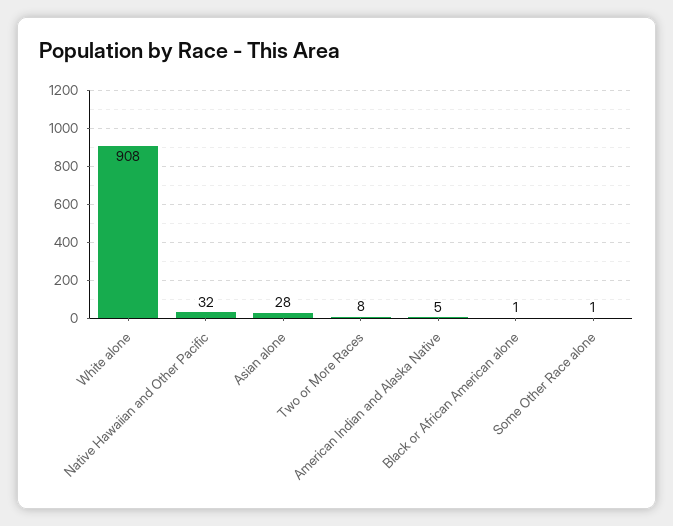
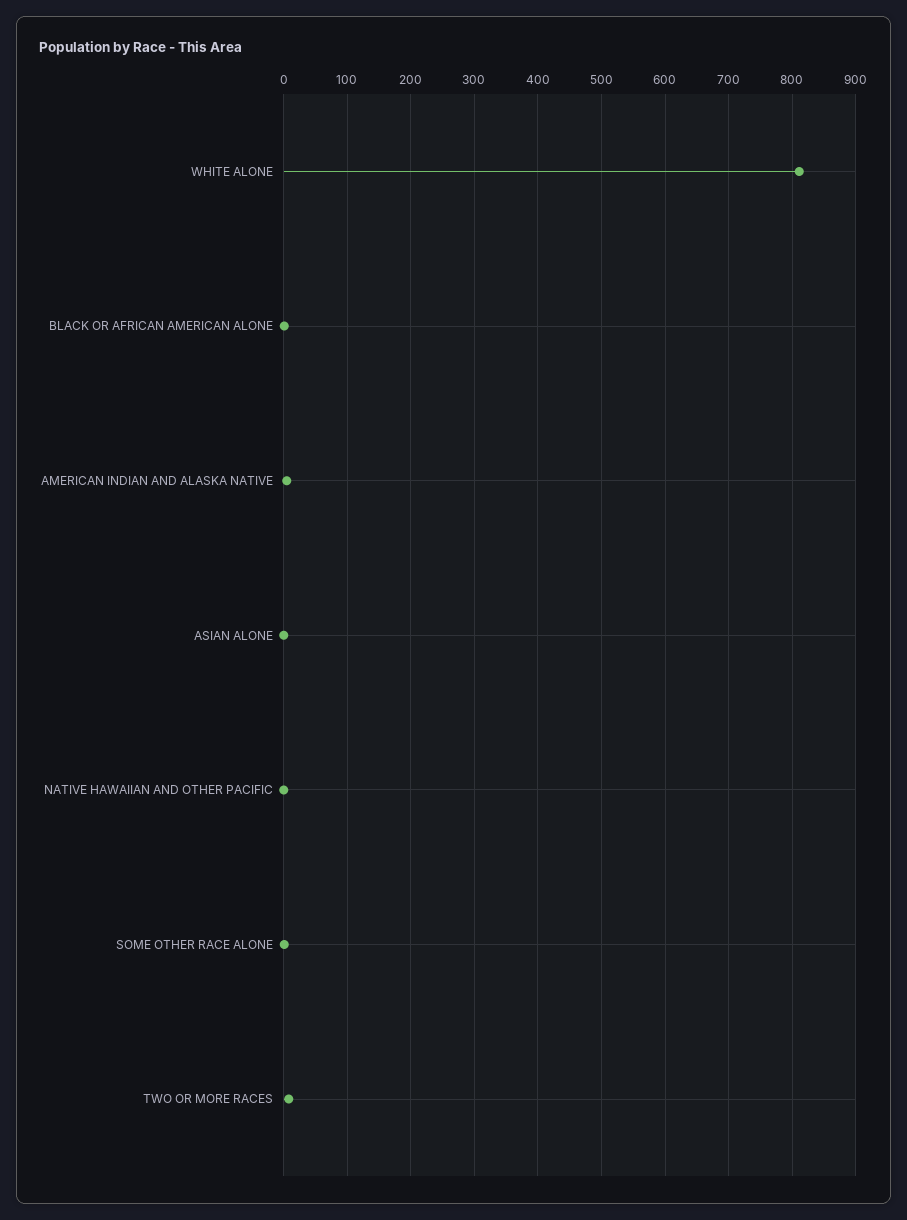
  {
-   "White alone": 908,
+   "White alone": 810,
-   "Native Hawaiian and Other Pacific": 32,
+   "Native Hawaiian and Other Pacific": 0,
-   "Asian alone": 28,
+   "Asian alone": 0,
    "Two or More Races": 8,
    "American Indian and Alaska Native": 5,
    "Black or African American alone": 1,
    "Some Other Race alone": 1
  }

